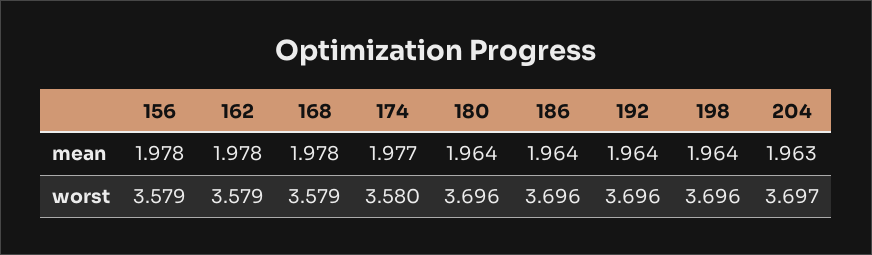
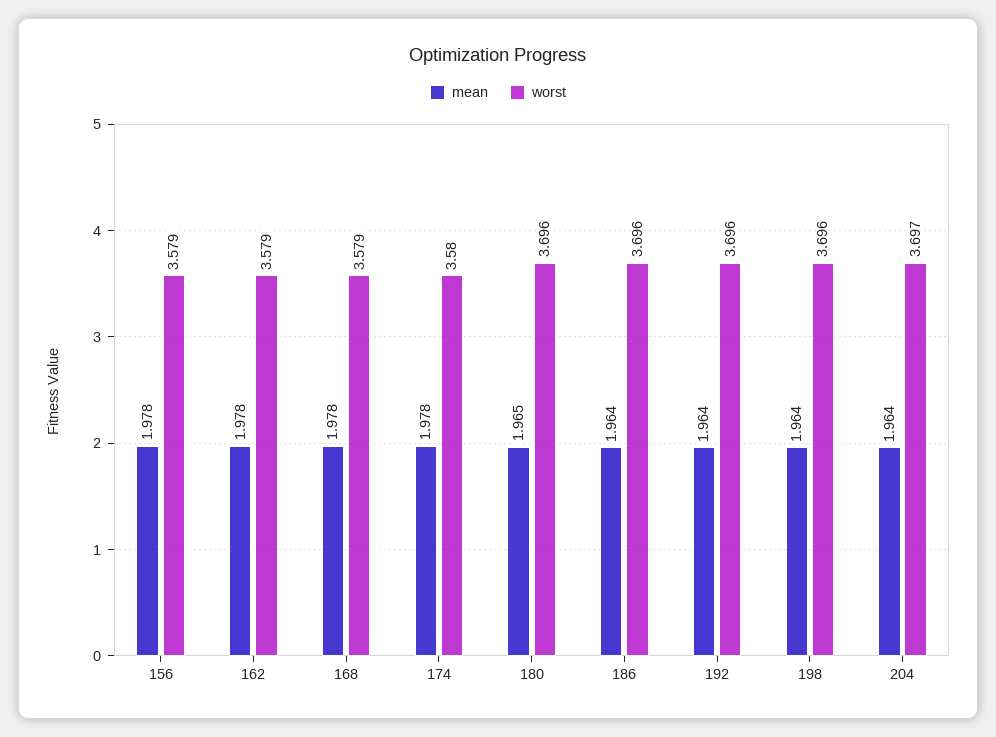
  {
    "mean": {
      "156": 1.978,
      "162": 1.978,
      "168": 1.978,
-     "174": 1.977,
+     "174": 1.978,
-     "180": 1.964,
+     "180": 1.965,
      "186": 1.964,
      "192": 1.964,
      "198": 1.964,
-     "204": 1.963
+     "204": 1.964
    },
    "worst": {
      "156": 3.579,
      "162": 3.579,
      "168": 3.579,
      "174": 3.58,
      "180": 3.696,
      "186": 3.696,
      "192": 3.696,
      "198": 3.696,
      "204": 3.697
    }
  }

